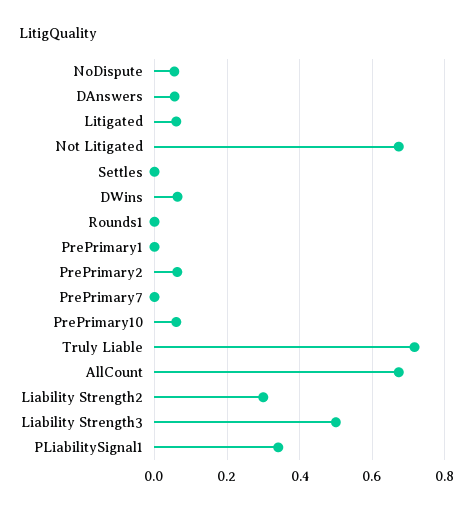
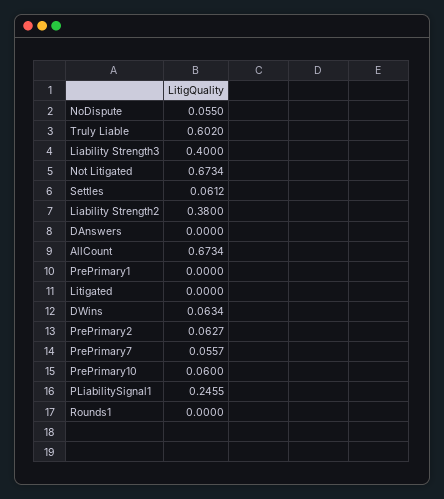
  {
    "NoDispute": 0.055,
-   "DAnswers": 0.06,
+   "DAnswers": 0,
-   "Litigated": 0.06,
+   "Litigated": 0,
    "Not Litigated": 0.6734,
-   "Settles": 0,
+   "Settles": 0.0612,
    "DWins": 0.0634,
    "Rounds1": 0,
    "PrePrimary1": 0,
    "PrePrimary2": 0.0627,
-   "PrePrimary7": 0,
+   "PrePrimary7": 0.0557,
    "PrePrimary10": 0.06,
-   "Truly Liable": 0.72,
+   "Truly Liable": 0.602,
    "AllCount": 0.6734,
-   "Liability Strength2": 0.3,
+   "Liability Strength2": 0.38,
-   "Liability Strength3": 0.5,
+   "Liability Strength3": 0.4,
-   "PLiabilitySignal1": 0.34
+   "PLiabilitySignal1": 0.2455
  }

